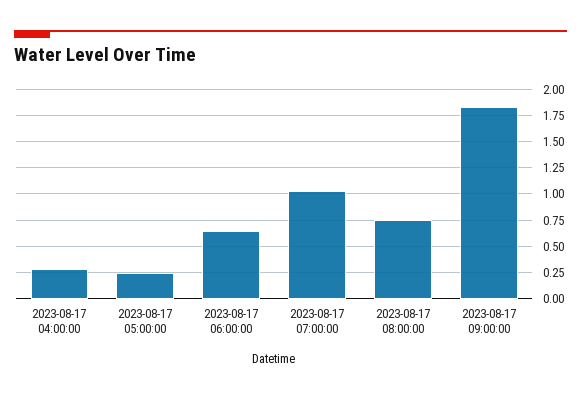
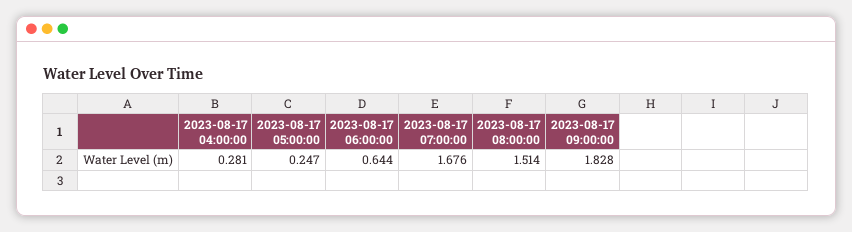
  {
    "2023-08-17 04:00:00": 0.281,
    "2023-08-17 05:00:00": 0.247,
    "2023-08-17 06:00:00": 0.644,
-   "2023-08-17 07:00:00": 1,
+   "2023-08-17 07:00:00": 1.676,
-   "2023-08-17 08:00:00": 0.75,
+   "2023-08-17 08:00:00": 1.514,
    "2023-08-17 09:00:00": 1.828
  }

